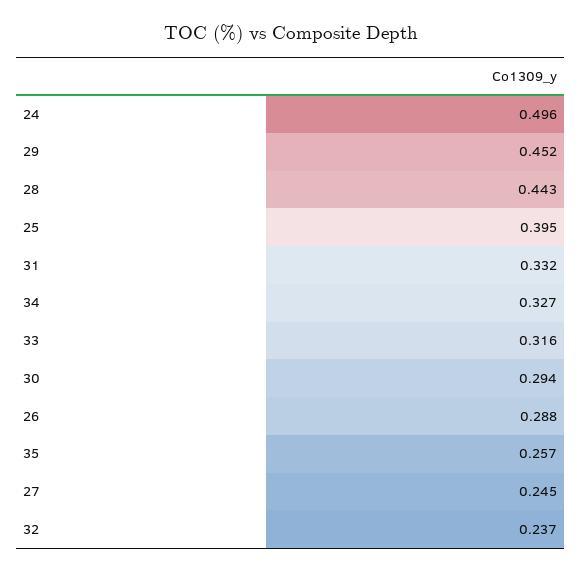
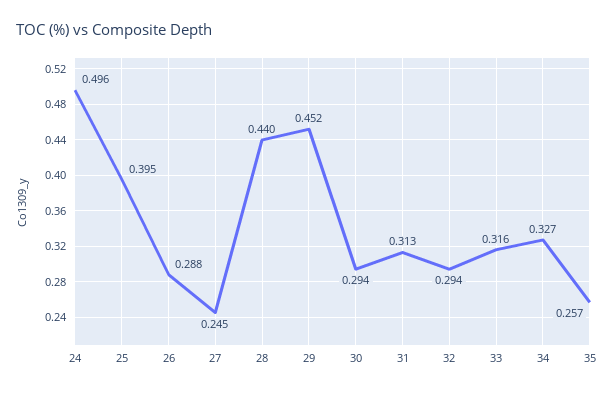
  {
    "24": 0.496,
    "29": 0.452,
-   "28": 0.443,
+   "28": 0.44,
    "25": 0.395,
-   "31": 0.332,
+   "31": 0.313,
    "34": 0.327,
    "33": 0.316,
    "30": 0.294,
    "26": 0.288,
    "35": 0.257,
    "27": 0.245,
-   "32": 0.237
+   "32": 0.294
  }

